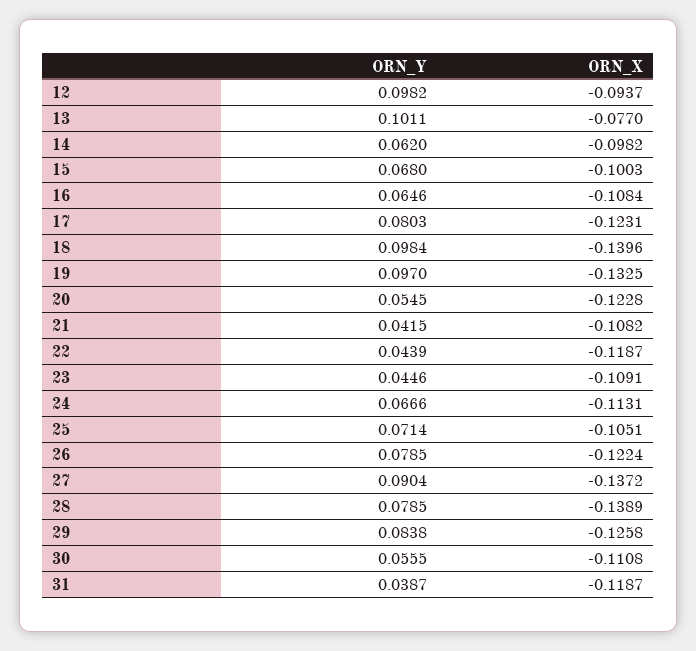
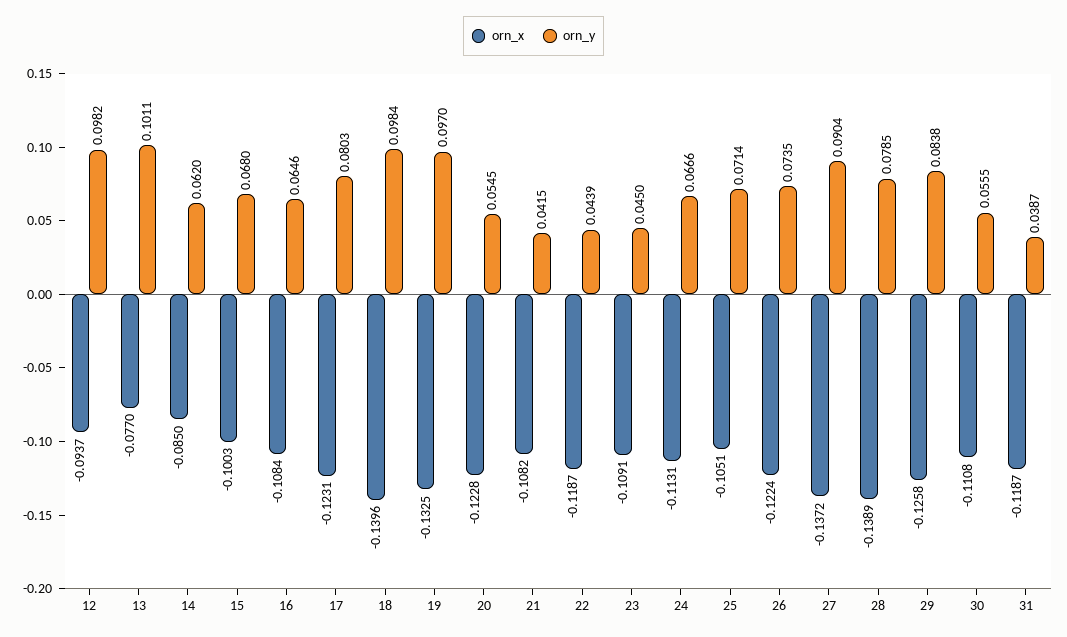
  {
    "ORN_Y": {
      "12": 0.0982,
      "13": 0.1011,
      "14": 0.062,
      "15": 0.068,
      "16": 0.0646,
      "17": 0.0803,
      "18": 0.0984,
      "19": 0.097,
      "20": 0.0545,
      "21": 0.0415,
      "22": 0.0439,
-     "23": 0.0446,
+     "23": 0.045,
      "24": 0.0666,
      "25": 0.0714,
-     "26": 0.0785,
+     "26": 0.0735,
      "27": 0.0904,
      "28": 0.0785,
      "29": 0.0838,
      "30": 0.0555,
      "31": 0.0387
    },
    "ORN_X": {
      "12": -0.0937,
      "13": -0.077,
-     "14": -0.0982,
+     "14": -0.085,
      "15": -0.1003,
      "16": -0.1084,
      "17": -0.1231,
      "18": -0.1396,
      "19": -0.1325,
      "20": -0.1228,
      "21": -0.1082,
      "22": -0.1187,
      "23": -0.1091,
      "24": -0.1131,
      "25": -0.1051,
      "26": -0.1224,
      "27": -0.1372,
      "28": -0.1389,
      "29": -0.1258,
      "30": -0.1108,
      "31": -0.1187
    }
  }

